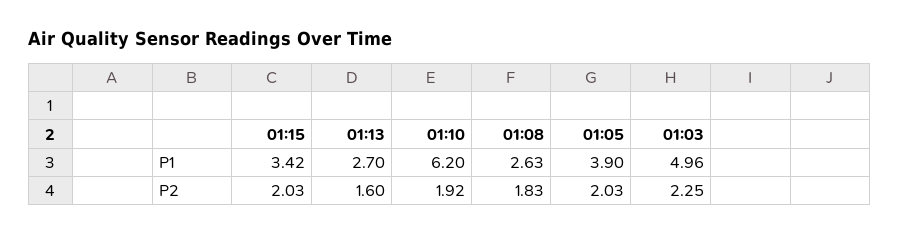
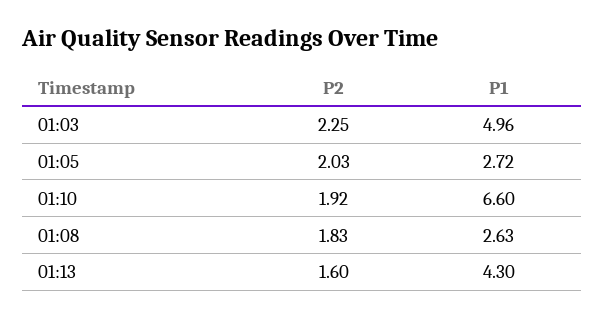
  {
-   "01:15": {
-     "P1": 3.42,
-     "P2": 2.03
-   },
    "01:13": {
-     "P1": 2.7,
+     "P1": 4.3,
      "P2": 1.6
    },
    "01:10": {
-     "P1": 6.2,
+     "P1": 6.6,
      "P2": 1.92
    },
    "01:08": {
      "P1": 2.63,
      "P2": 1.83
    },
    "01:05": {
-     "P1": 3.9,
+     "P1": 2.72,
      "P2": 2.03
    },
    "01:03": {
      "P1": 4.96,
      "P2": 2.25
    }
  }

